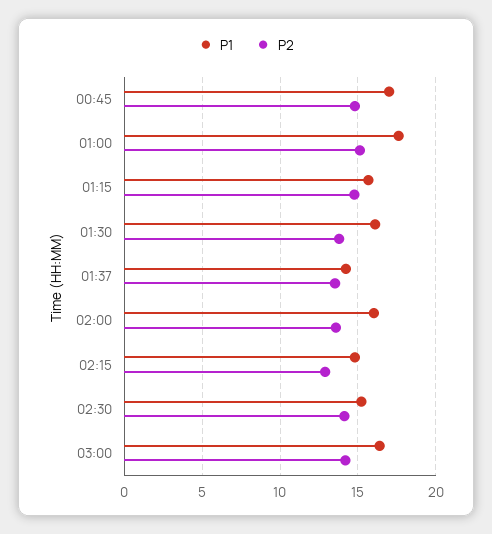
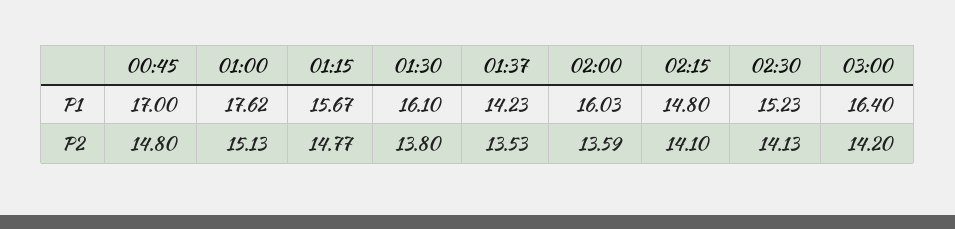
  {
    "P1": {
      "00:45": 17,
      "01:00": 17.62,
      "01:15": 15.67,
      "01:30": 16.1,
      "01:37": 14.23,
      "02:00": 16.03,
      "02:15": 14.8,
      "02:30": 15.23,
      "03:00": 16.4
    },
    "P2": {
      "00:45": 14.8,
      "01:00": 15.13,
      "01:15": 14.77,
      "01:30": 13.8,
      "01:37": 13.53,
      "02:00": 13.59,
-     "02:15": 13,
+     "02:15": 14.1,
      "02:30": 14.13,
      "03:00": 14.2
    }
  }

